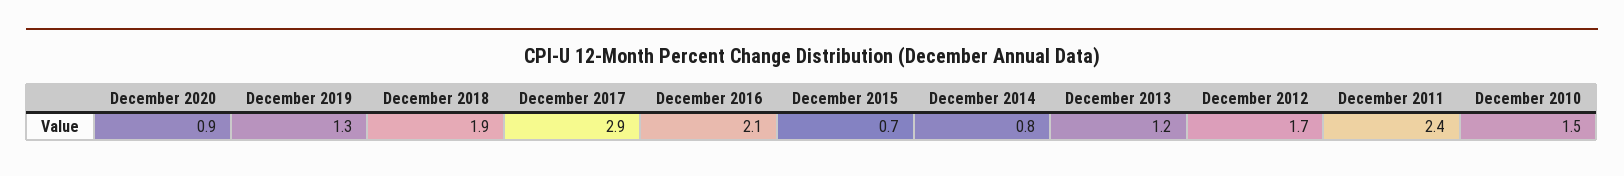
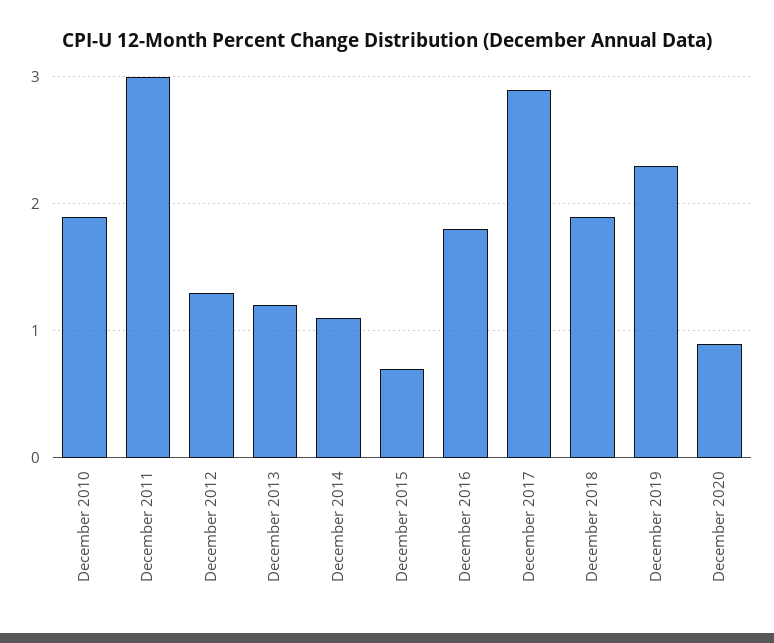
  {
    "December 2020": 0.9,
-   "December 2019": 1.3,
+   "December 2019": 2.3,
    "December 2018": 1.9,
    "December 2017": 2.9,
-   "December 2016": 2.1,
+   "December 2016": 1.8,
    "December 2015": 0.7,
-   "December 2014": 0.8,
+   "December 2014": 1.1,
    "December 2013": 1.2,
-   "December 2012": 1.7,
+   "December 2012": 1.3,
-   "December 2011": 2.4,
+   "December 2011": 3,
-   "December 2010": 1.5
+   "December 2010": 1.9
  }

